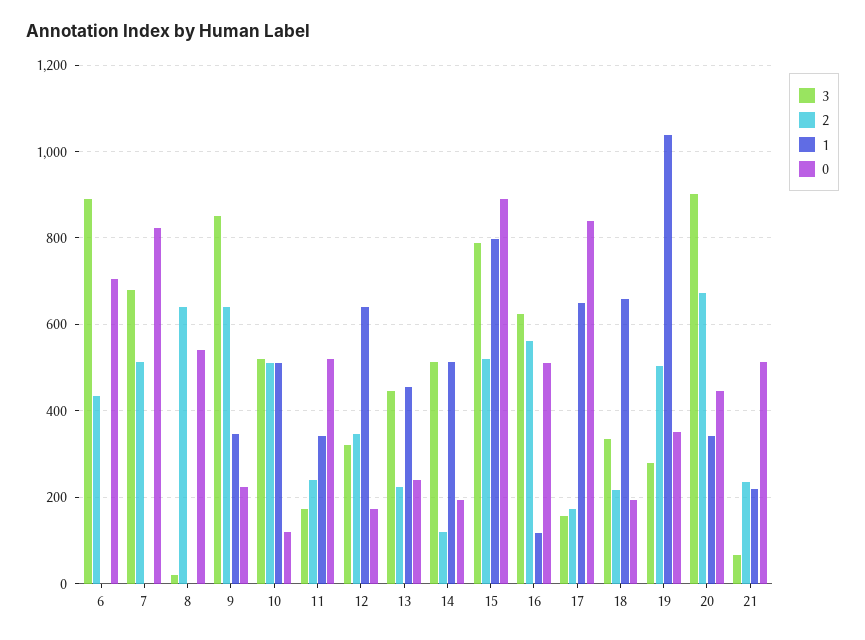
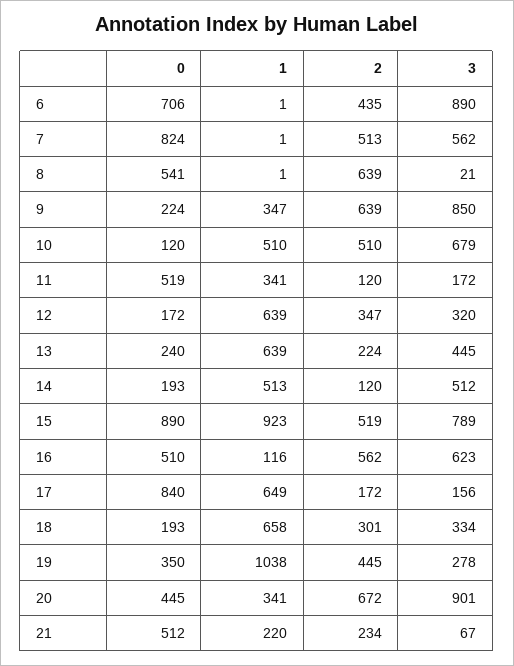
  {
    "3": {
      "6": 890,
-     "7": 680,
+     "7": 562,
      "8": 21,
      "9": 850,
-     "10": 520,
+     "10": 679,
      "11": 172,
      "12": 320,
      "13": 445,
      "14": 512,
      "15": 789,
      "16": 623,
      "17": 156,
      "18": 334,
      "19": 278,
      "20": 901,
      "21": 67
    },
    "2": {
      "6": 435,
      "7": 513,
      "8": 639,
      "9": 639,
      "10": 510,
-     "11": 240,
+     "11": 120,
      "12": 347,
      "13": 224,
      "14": 120,
      "15": 519,
      "16": 562,
      "17": 172,
-     "18": 220,
+     "18": 301,
-     "19": 500,
+     "19": 445,
      "20": 672,
      "21": 234
    },
    "1": {
      "6": 1,
      "7": 1,
      "8": 1,
      "9": 347,
      "10": 510,
      "11": 341,
      "12": 639,
-     "13": 460,
+     "13": 639,
      "14": 513,
-     "15": 800,
+     "15": 923,
      "16": 116,
      "17": 649,
      "18": 658,
      "19": 1038,
      "20": 341,
      "21": 220
    },
    "0": {
      "6": 706,
      "7": 824,
      "8": 541,
      "9": 224,
      "10": 120,
      "11": 519,
      "12": 172,
      "13": 240,
      "14": 193,
      "15": 890,
      "16": 510,
      "17": 840,
      "18": 193,
      "19": 350,
      "20": 445,
      "21": 512
    }
  }

